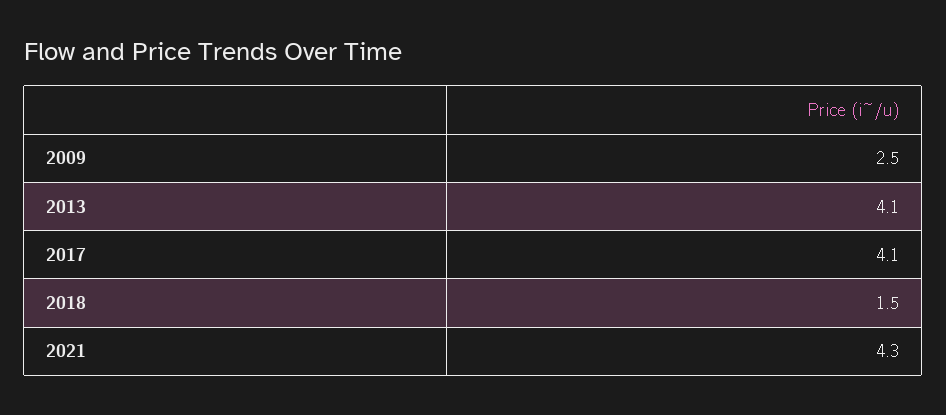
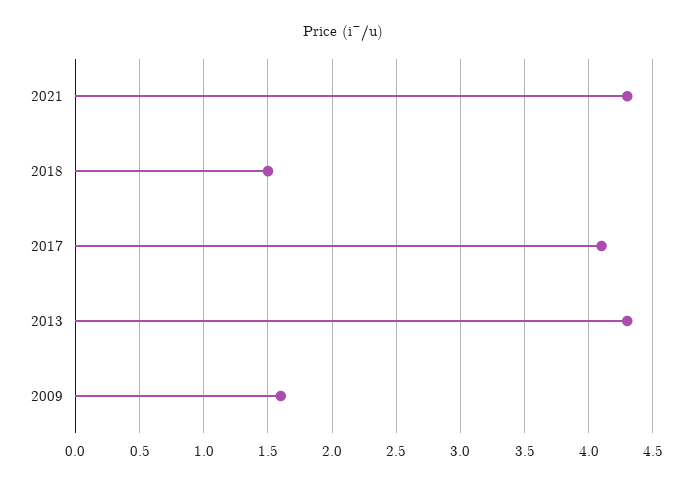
  {
-   "2009": 2.5,
+   "2009": 1.6,
-   "2013": 4.1,
+   "2013": 4.3,
    "2017": 4.1,
    "2018": 1.5,
    "2021": 4.3
  }

